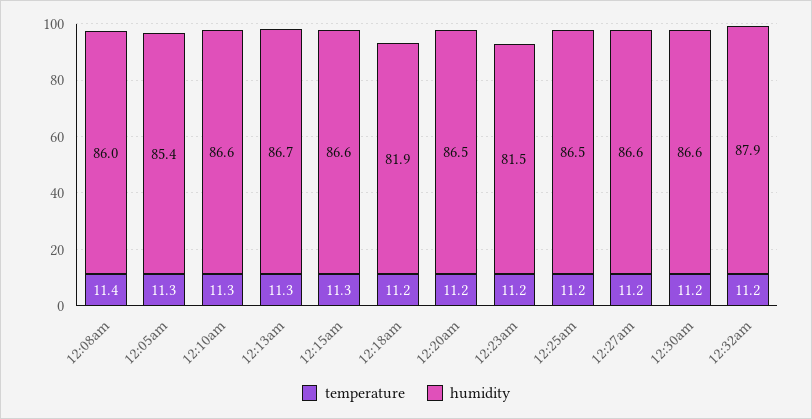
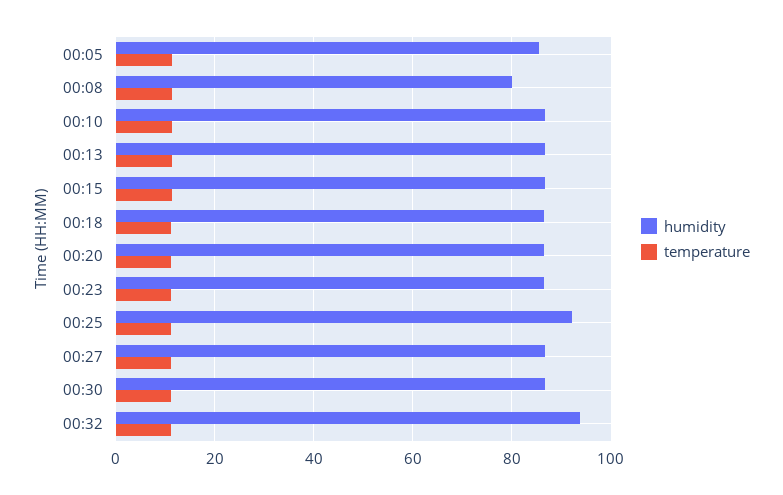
  {
    "temperature": {
      "12:08am": 11.4,
      "12:05am": 11.3,
      "12:10am": 11.3,
      "12:13am": 11.3,
      "12:15am": 11.3,
      "12:18am": 11.2,
      "12:20am": 11.2,
      "12:23am": 11.2,
      "12:25am": 11.2,
      "12:27am": 11.2,
      "12:30am": 11.2,
      "12:32am": 11.2
    },
    "humidity": {
-     "12:08am": 86,
+     "12:08am": 80,
      "12:05am": 85.4,
      "12:10am": 86.6,
      "12:13am": 86.7,
      "12:15am": 86.6,
-     "12:18am": 81.9,
+     "12:18am": 86,
      "12:20am": 86.5,
-     "12:23am": 81.5,
+     "12:23am": 86,
-     "12:25am": 86.5,
+     "12:25am": 92,
      "12:27am": 86.6,
      "12:30am": 86.6,
-     "12:32am": 87.9
+     "12:32am": 94
    }
  }

